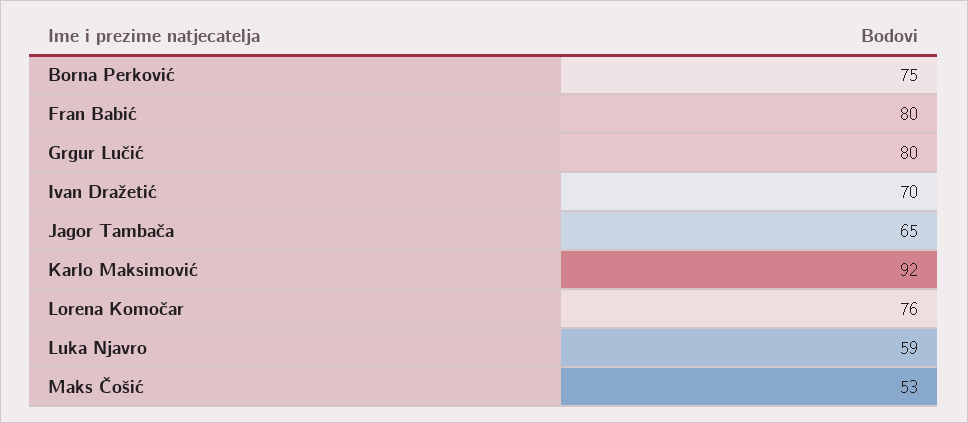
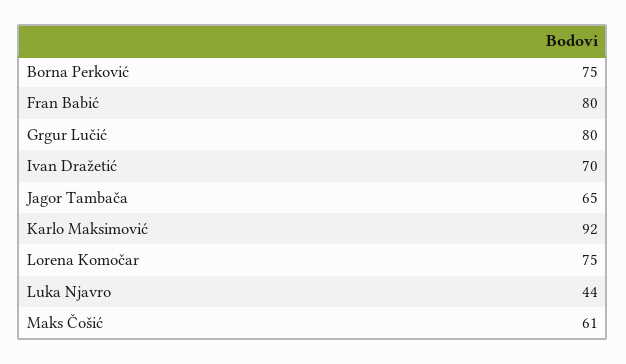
  {
    "Borna Perković": 75,
    "Fran Babić": 80,
    "Grgur Lučić": 80,
    "Ivan Dražetić": 70,
    "Jagor Tambača": 65,
    "Karlo Maksimović": 92,
-   "Lorena Komočar": 76,
+   "Lorena Komočar": 75,
-   "Luka Njavro": 59,
+   "Luka Njavro": 44,
-   "Maks Čošić": 53
+   "Maks Čošić": 61
  }

